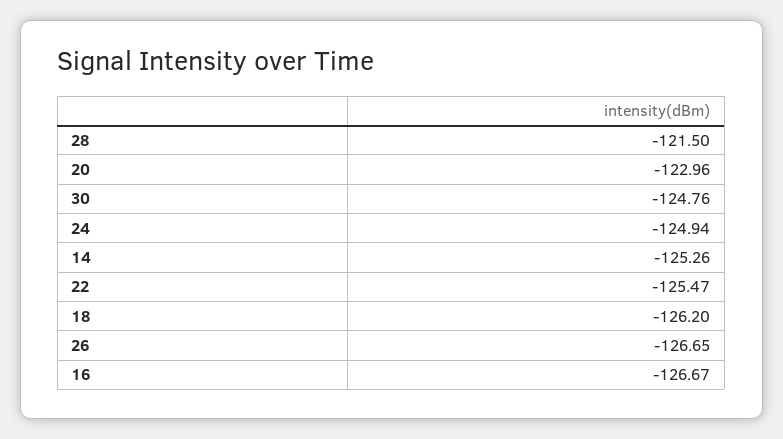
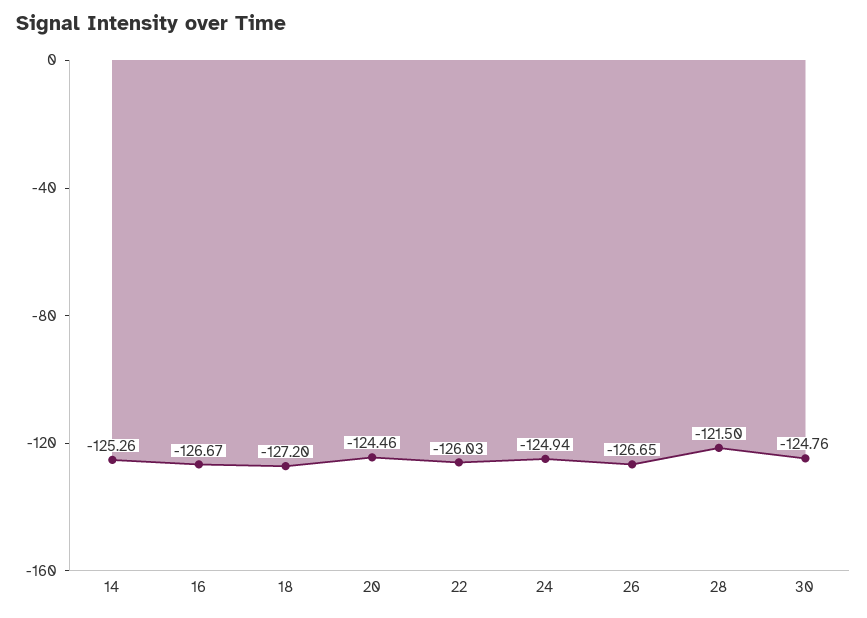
  {
    "28": -121.5,
-   "20": -122.96,
+   "20": -124.46,
    "30": -124.76,
    "24": -124.94,
    "14": -125.26,
-   "22": -125.47,
+   "22": -126.03,
-   "18": -126.2,
+   "18": -127.2,
    "26": -126.65,
    "16": -126.67
  }

